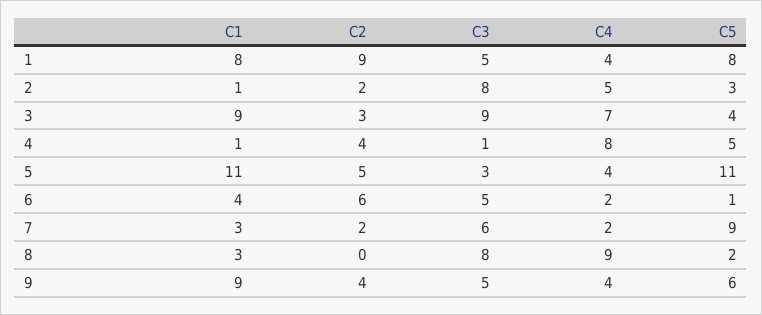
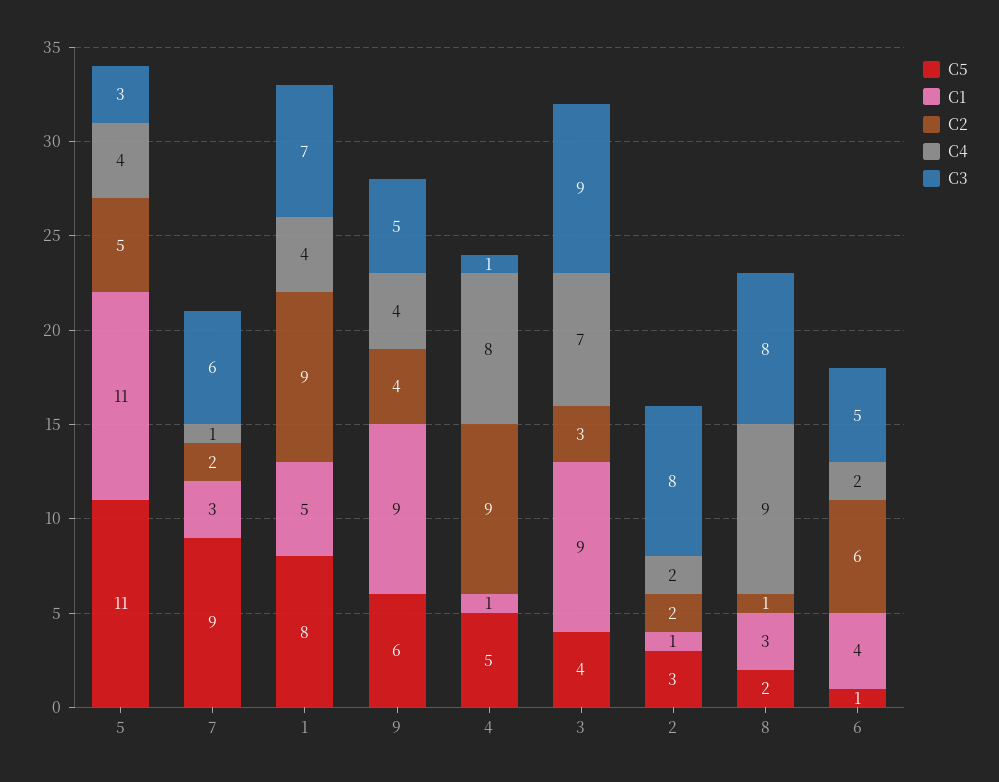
  {
    "C1": {
-     "1": 8,
+     "1": 5,
      "2": 1,
      "3": 9,
      "4": 1,
      "5": 11,
      "6": 4,
      "7": 3,
      "8": 3,
      "9": 9
    },
    "C2": {
      "1": 9,
      "2": 2,
      "3": 3,
-     "4": 4,
+     "4": 9,
      "5": 5,
      "6": 6,
      "7": 2,
-     "8": 0,
+     "8": 1,
      "9": 4
    },
    "C3": {
-     "1": 5,
+     "1": 7,
      "2": 8,
      "3": 9,
      "4": 1,
      "5": 3,
      "6": 5,
      "7": 6,
      "8": 8,
      "9": 5
    },
    "C4": {
      "1": 4,
-     "2": 5,
+     "2": 2,
      "3": 7,
      "4": 8,
      "5": 4,
      "6": 2,
-     "7": 2,
+     "7": 1,
      "8": 9,
      "9": 4
    },
    "C5": {
      "1": 8,
      "2": 3,
      "3": 4,
      "4": 5,
      "5": 11,
      "6": 1,
      "7": 9,
      "8": 2,
      "9": 6
    }
  }

